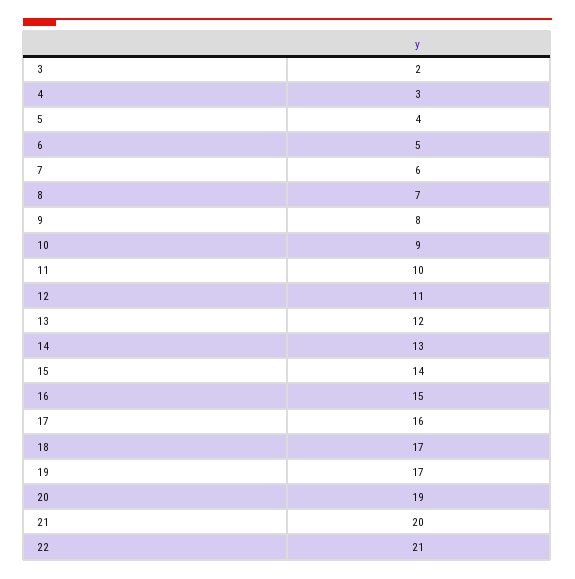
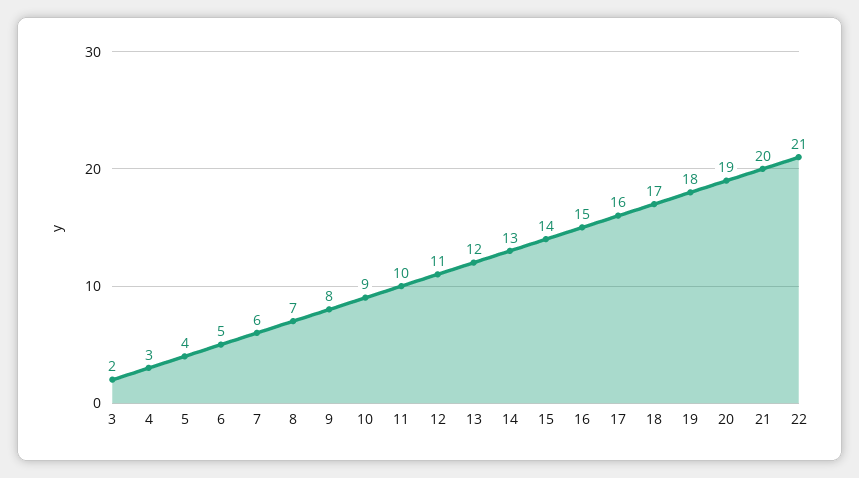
  {
    "3": 2,
    "4": 3,
    "5": 4,
    "6": 5,
    "7": 6,
    "8": 7,
    "9": 8,
    "10": 9,
    "11": 10,
    "12": 11,
    "13": 12,
    "14": 13,
    "15": 14,
    "16": 15,
    "17": 16,
    "18": 17,
-   "19": 17,
+   "19": 18,
    "20": 19,
    "21": 20,
    "22": 21
  }

